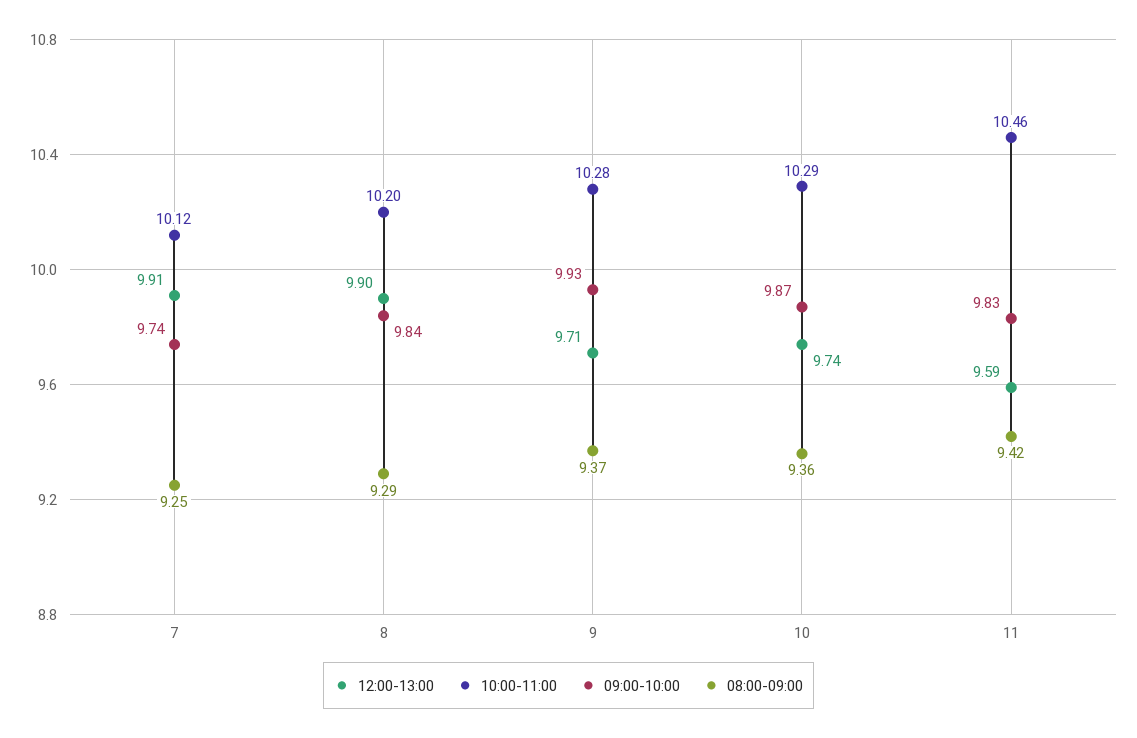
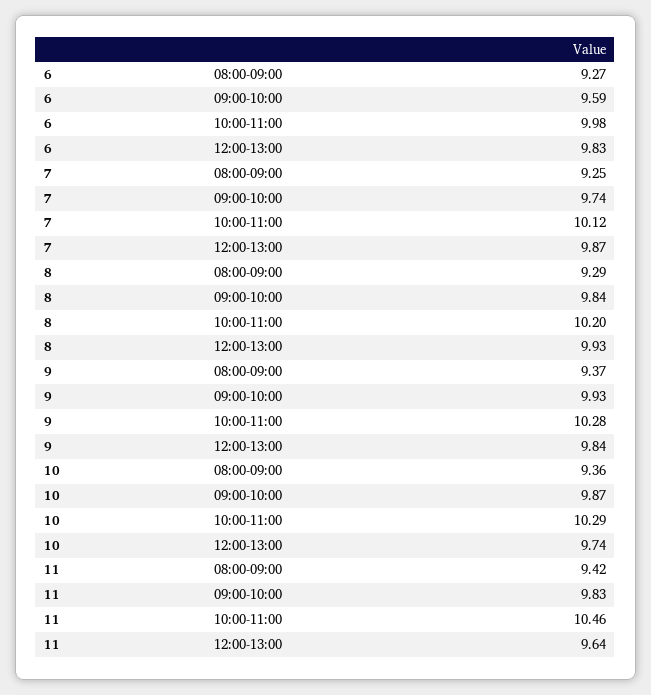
  {
    "12:00-13:00": {
-     "7": 9.91,
+     "7": 9.87,
-     "8": 9.9,
+     "8": 9.93,
-     "9": 9.71,
+     "9": 9.84,
      "10": 9.74,
-     "11": 9.59
+     "11": 9.64,
+     "6": 9.83
    },
    "10:00-11:00": {
      "7": 10.12,
      "8": 10.2,
      "9": 10.28,
      "10": 10.29,
-     "11": 10.46
+     "11": 10.46,
+     "6": 9.98
    },
    "09:00-10:00": {
      "7": 9.74,
      "8": 9.84,
      "9": 9.93,
      "10": 9.87,
-     "11": 9.83
+     "11": 9.83,
+     "6": 9.59
    },
    "08:00-09:00": {
      "7": 9.25,
      "8": 9.29,
      "9": 9.37,
      "10": 9.36,
-     "11": 9.42
+     "11": 9.42,
+     "6": 9.27
    }
  }

